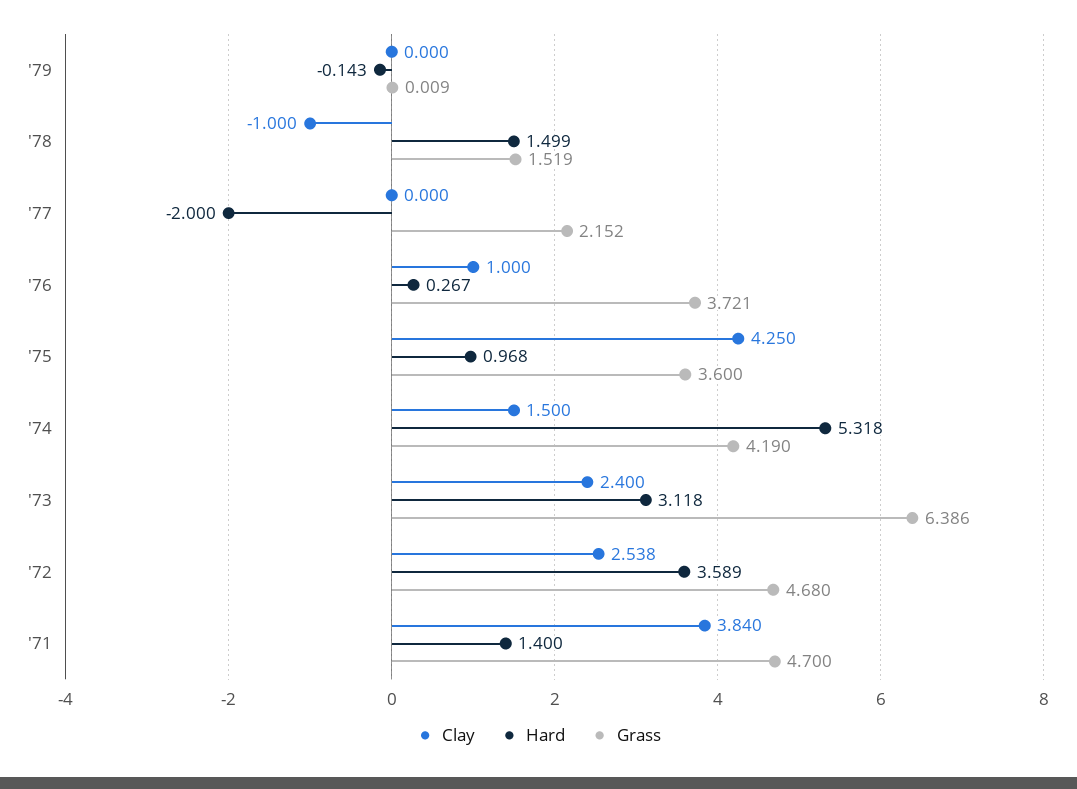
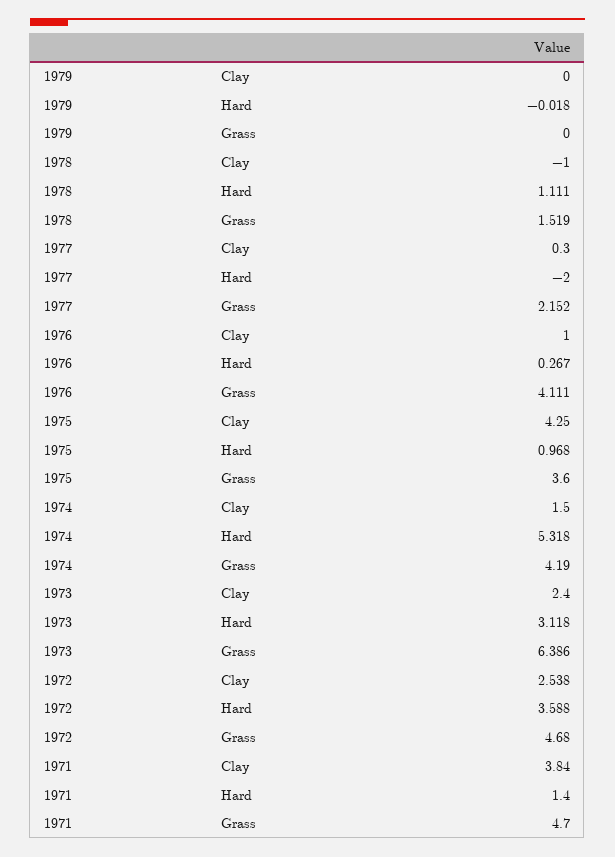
  {
    "Clay": {
      "'79": 0,
      "'78": -1,
-     "'77": 0,
+     "'77": 0.3,
      "'76": 1,
      "'75": 4.25,
      "'74": 1.5,
      "'73": 2.4,
      "'72": 2.538,
      "'71": 3.84
    },
    "Hard": {
-     "'79": -0.143,
+     "'79": -0.018,
-     "'78": 1.499,
+     "'78": 1.111,
      "'77": -2,
      "'76": 0.267,
      "'75": 0.968,
      "'74": 5.318,
      "'73": 3.118,
-     "'72": 3.589,
+     "'72": 3.588,
      "'71": 1.4
    },
    "Grass": {
-     "'79": 0.009,
+     "'79": 0,
      "'78": 1.519,
      "'77": 2.152,
-     "'76": 3.721,
+     "'76": 4.111,
      "'75": 3.6,
      "'74": 4.19,
      "'73": 6.386,
      "'72": 4.68,
      "'71": 4.7
    }
  }

